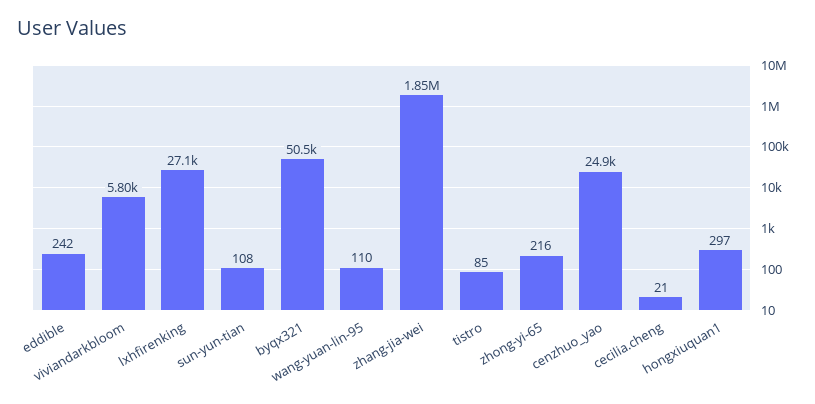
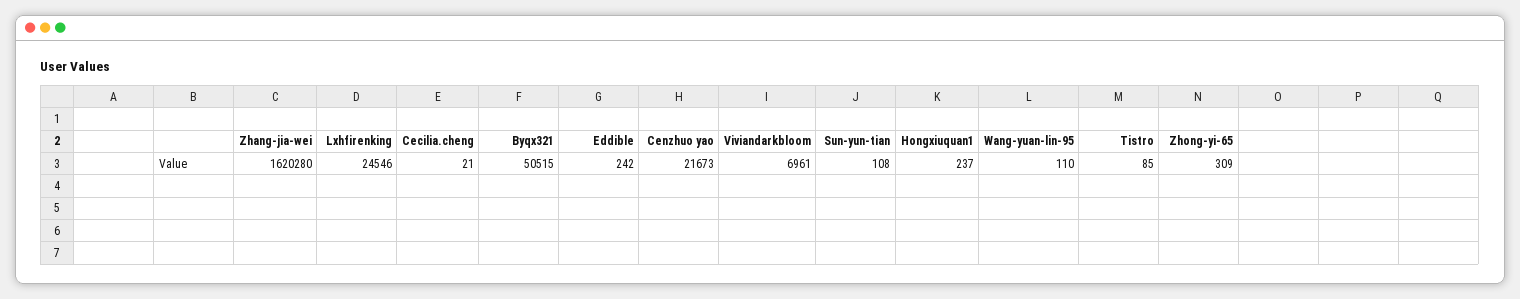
  {
    "eddible": 242,
-   "viviandarkbloom": 5800,
+   "viviandarkbloom": 6961,
-   "lxhfirenking": 27100,
+   "lxhfirenking": 24546,
    "sun-yun-tian": 108,
    "byqx321": 50515,
    "wang-yuan-lin-95": 110,
-   "zhang-jia-wei": 1850000,
+   "zhang-jia-wei": 1620280,
    "tistro": 85,
-   "zhong-yi-65": 216,
+   "zhong-yi-65": 309,
-   "cenzhuo_yao": 24900,
+   "cenzhuo_yao": 21673,
    "cecilia.cheng": 21,
-   "hongxiuquan1": 297
+   "hongxiuquan1": 237
  }

